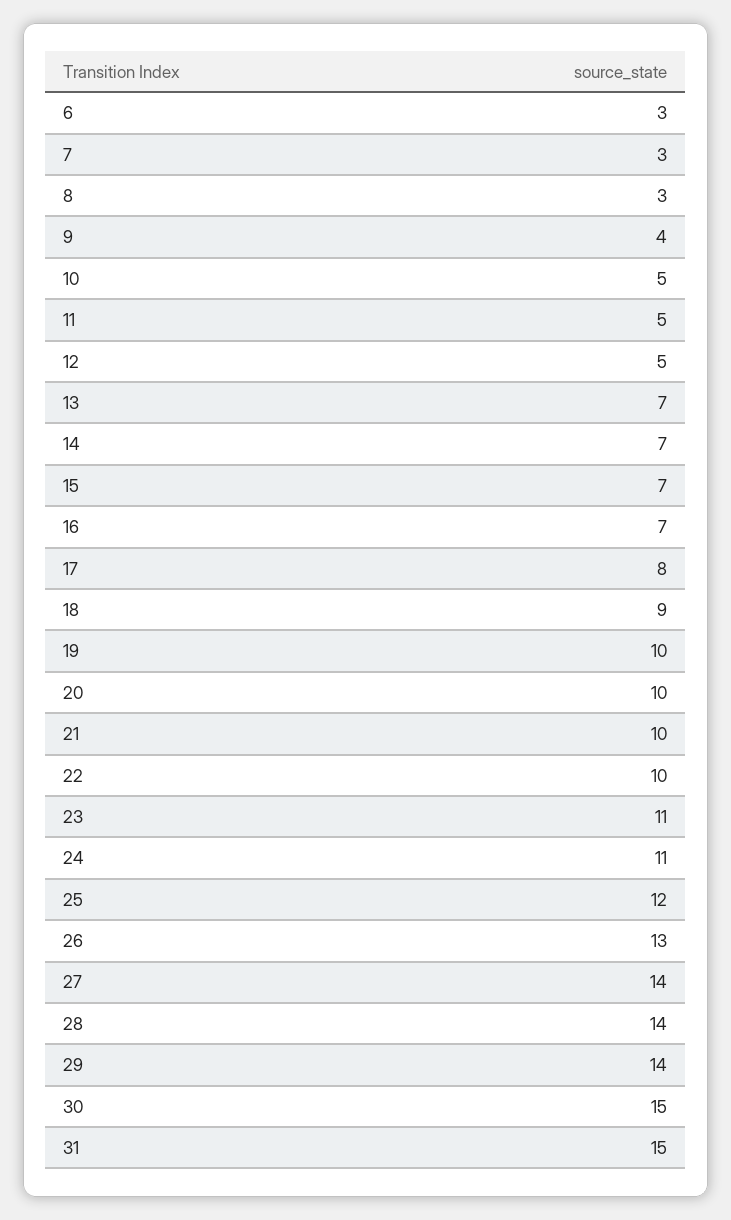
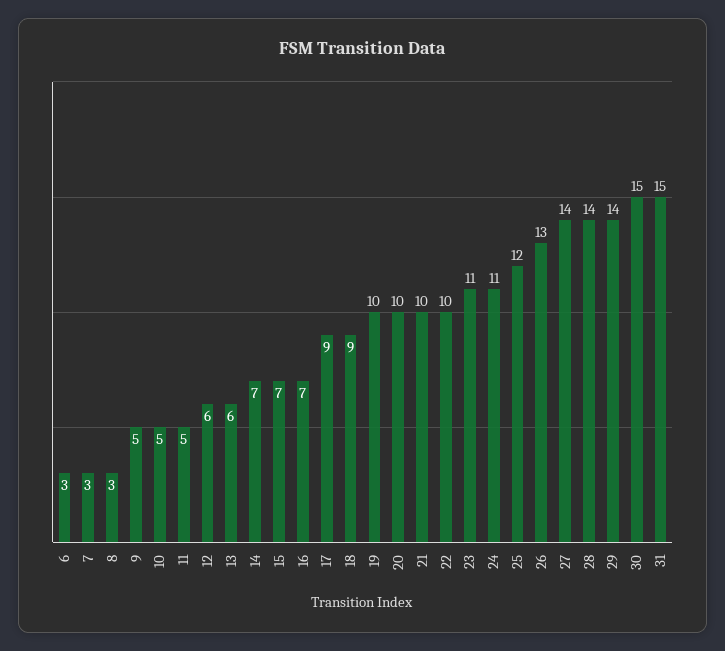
  {
    "6": 3,
    "7": 3,
    "8": 3,
-   "9": 4,
+   "9": 5,
    "10": 5,
    "11": 5,
-   "12": 5,
+   "12": 6,
-   "13": 7,
+   "13": 6,
    "14": 7,
    "15": 7,
    "16": 7,
-   "17": 8,
+   "17": 9,
    "18": 9,
    "19": 10,
    "20": 10,
    "21": 10,
    "22": 10,
    "23": 11,
    "24": 11,
    "25": 12,
    "26": 13,
    "27": 14,
    "28": 14,
    "29": 14,
    "30": 15,
    "31": 15
  }

